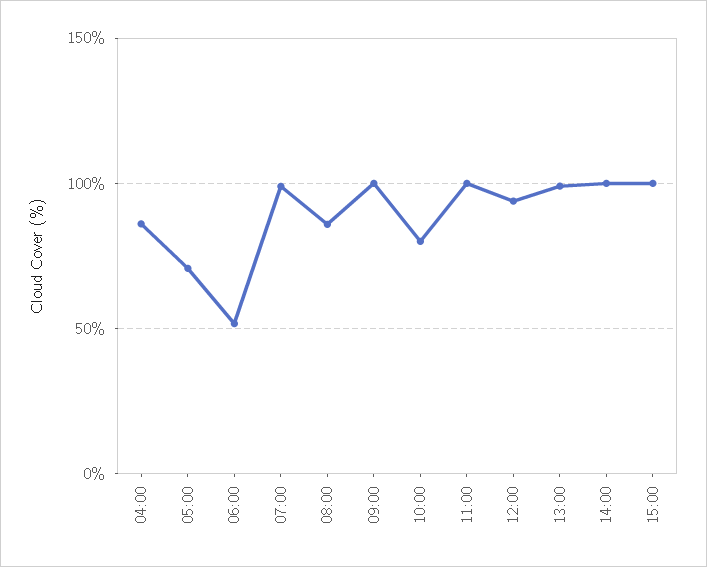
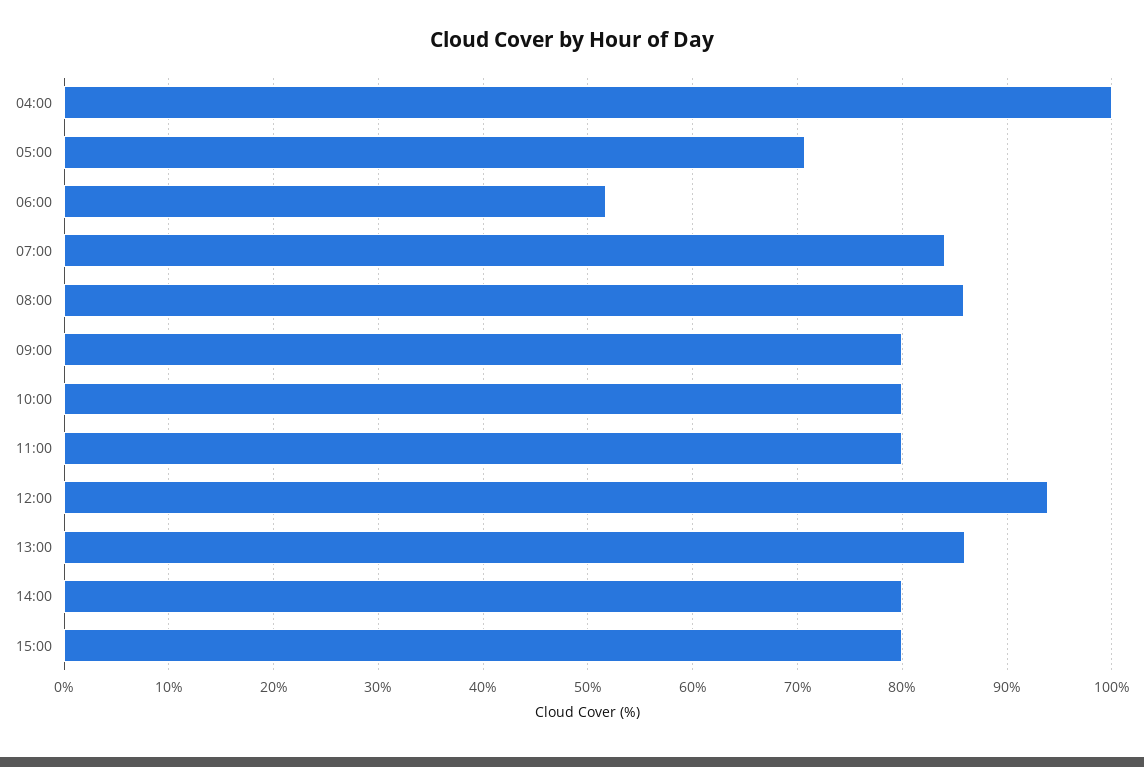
  {
-   "04:00": 85,
+   "04:00": 100,
    "05:00": 71,
    "06:00": 52,
-   "07:00": 100,
+   "07:00": 84,
    "08:00": 86,
-   "09:00": 100,
+   "09:00": 80,
    "10:00": 80,
-   "11:00": 100,
+   "11:00": 80,
    "12:00": 94,
-   "13:00": 100,
+   "13:00": 86,
-   "14:00": 100,
+   "14:00": 80,
-   "15:00": 100
+   "15:00": 80
  }

